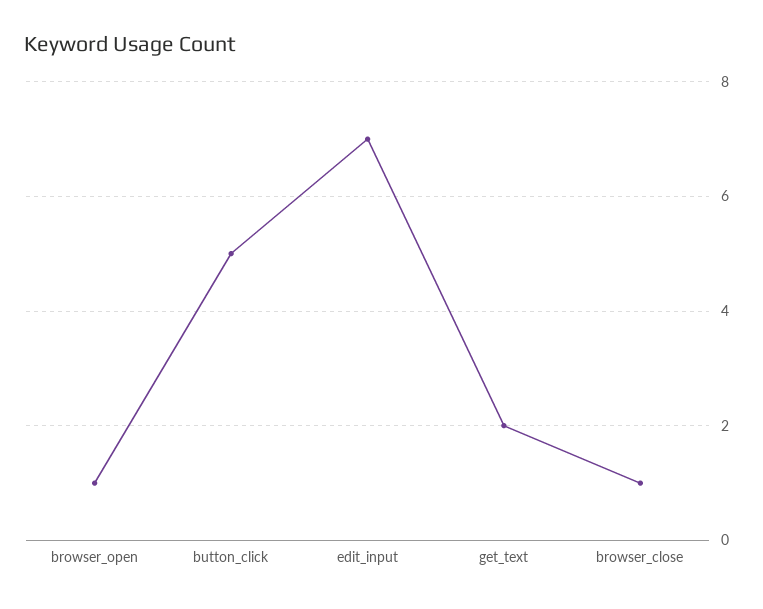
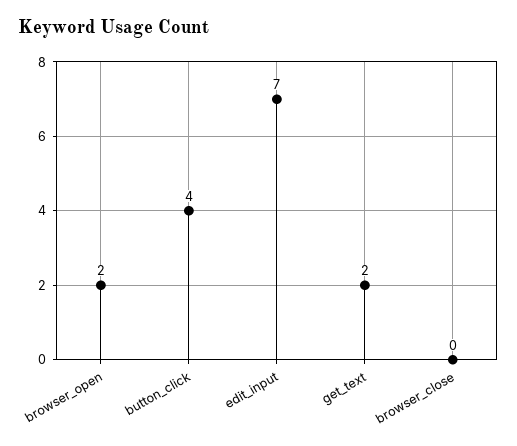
  {
-   "browser_open": 1,
+   "browser_open": 2,
-   "button_click": 5,
+   "button_click": 4,
    "edit_input": 7,
    "get_text": 2,
-   "browser_close": 1
+   "browser_close": 0
  }

